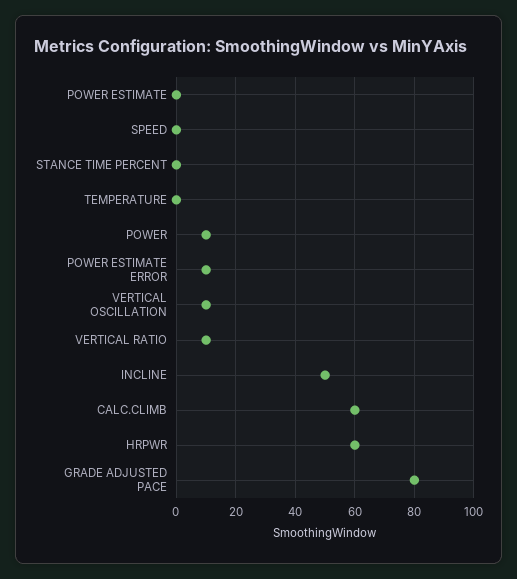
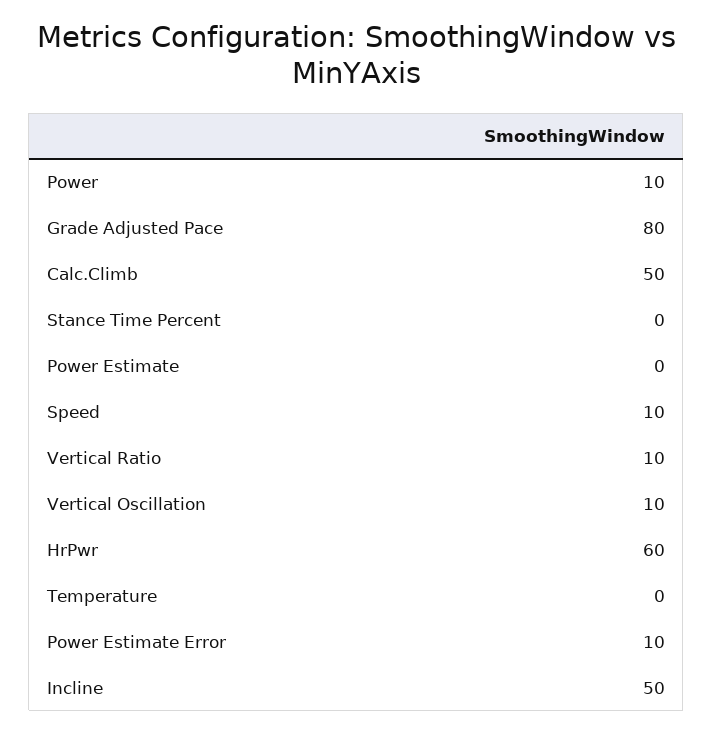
  {
    "POWER ESTIMATE": 0,
-   "SPEED": 0,
+   "SPEED": 10,
    "STANCE TIME PERCENT": 0,
    "TEMPERATURE": 0,
    "POWER": 10,
    "POWER ESTIMATE ERROR": 10,
    "VERTICAL OSCILLATION": 10,
    "VERTICAL RATIO": 10,
    "INCLINE": 50,
-   "CALC.CLIMB": 60,
+   "CALC.CLIMB": 50,
    "HRPWR": 60,
    "GRADE ADJUSTED PACE": 80
  }

